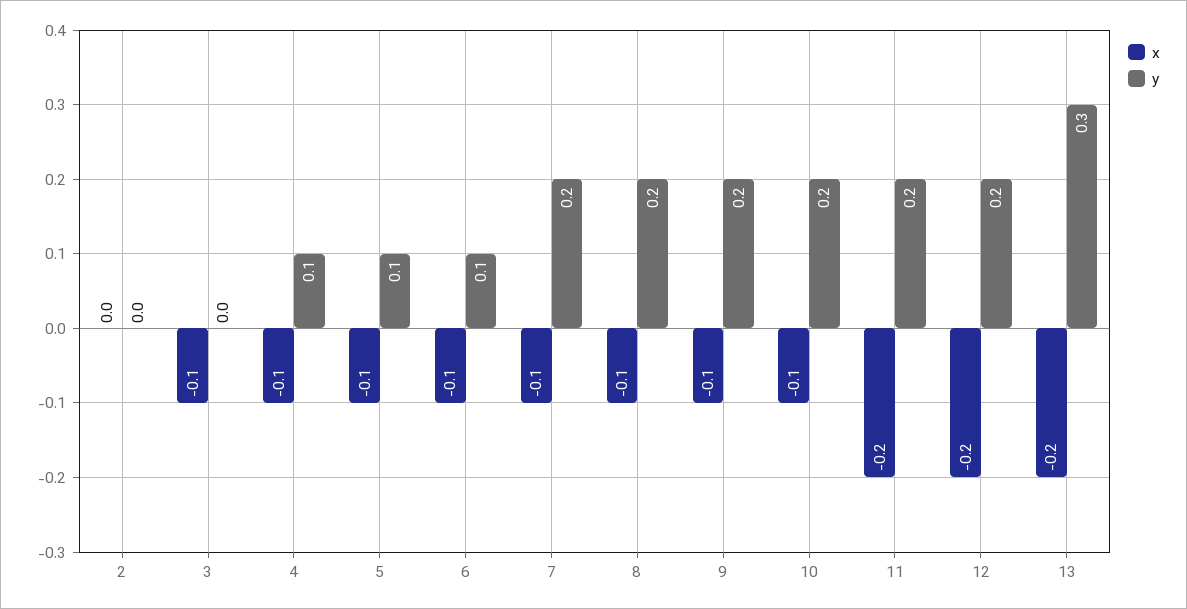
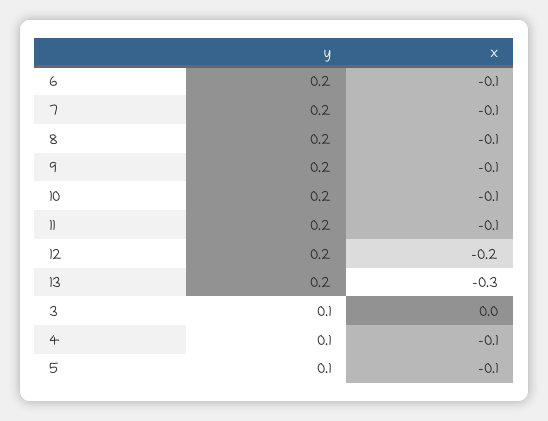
  {
    "x": {
-     "2": 0,
-     "3": -0.1,
+     "3": 0,
      "4": -0.1,
      "5": -0.1,
      "6": -0.1,
      "7": -0.1,
      "8": -0.1,
      "9": -0.1,
      "10": -0.1,
-     "11": -0.2,
+     "11": -0.1,
      "12": -0.2,
-     "13": -0.2
+     "13": -0.3
    },
    "y": {
-     "2": 0,
-     "3": 0,
+     "3": 0.1,
      "4": 0.1,
      "5": 0.1,
-     "6": 0.1,
+     "6": 0.2,
      "7": 0.2,
      "8": 0.2,
      "9": 0.2,
      "10": 0.2,
      "11": 0.2,
      "12": 0.2,
-     "13": 0.3
+     "13": 0.2
    }
  }

